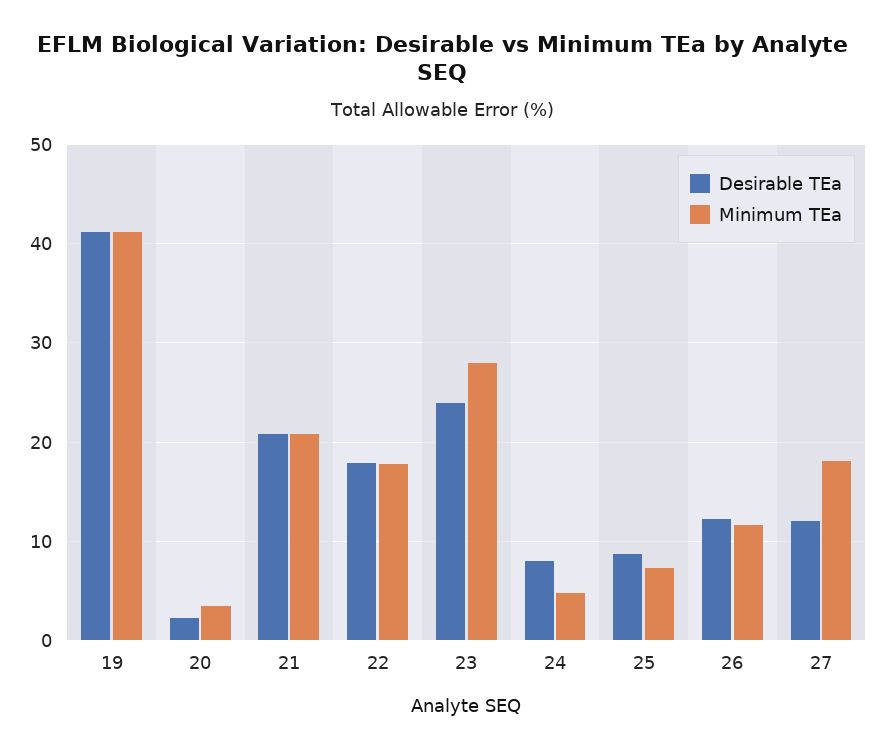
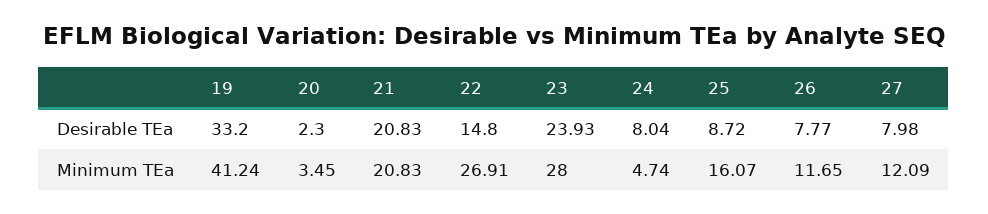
  {
    "Desirable TEa": {
-     "19": 41,
+     "19": 33.2,
      "20": 2.3,
      "21": 20.83,
-     "22": 18,
+     "22": 14.8,
      "23": 23.93,
      "24": 8.04,
      "25": 8.72,
-     "26": 12,
+     "26": 7.77,
-     "27": 12
+     "27": 7.98
    },
    "Minimum TEa": {
      "19": 41.24,
      "20": 3.45,
      "21": 20.83,
-     "22": 18,
+     "22": 26.91,
      "23": 28,
      "24": 4.74,
-     "25": 7,
+     "25": 16.07,
      "26": 11.65,
-     "27": 18
+     "27": 12.09
    }
  }

